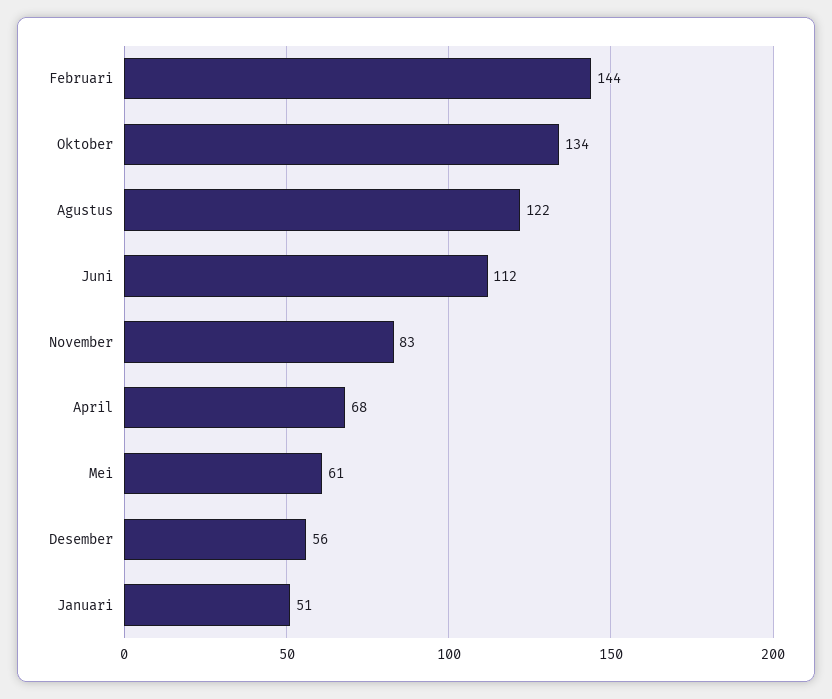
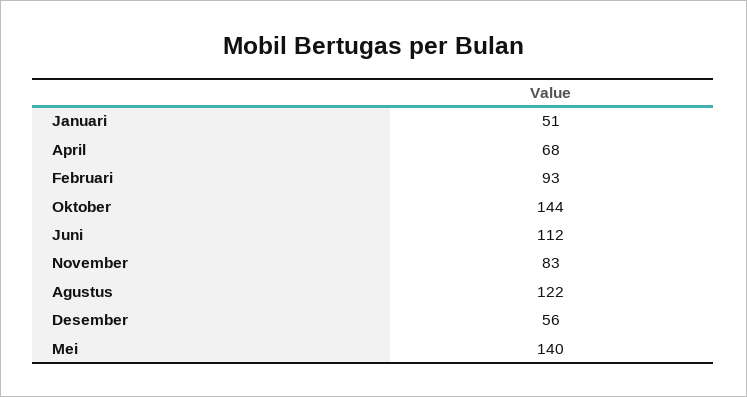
  {
-   "Februari": 144,
+   "Februari": 93,
-   "Oktober": 134,
+   "Oktober": 144,
    "Agustus": 122,
    "Juni": 112,
    "November": 83,
    "April": 68,
-   "Mei": 61,
+   "Mei": 140,
    "Desember": 56,
    "Januari": 51
  }

